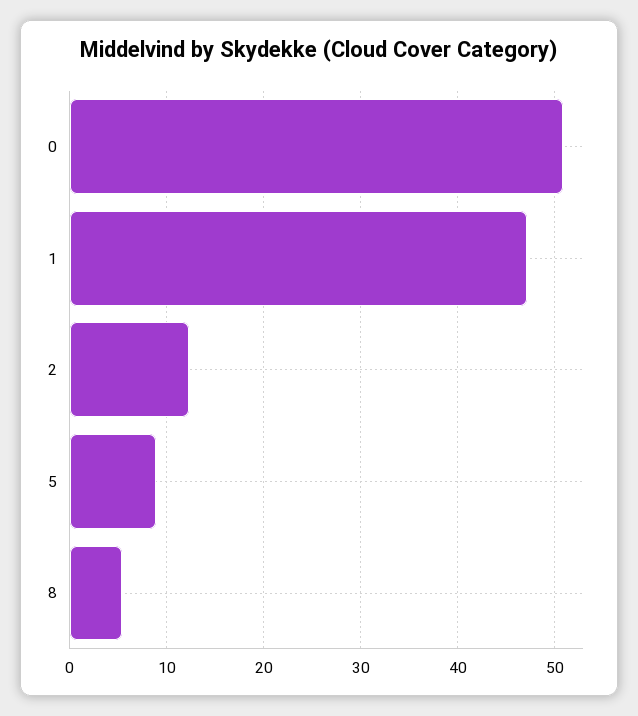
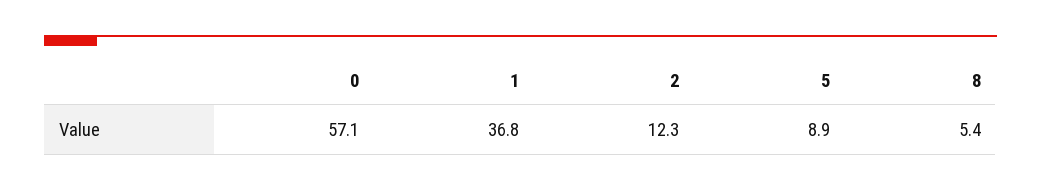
  {
-   "0": 51,
+   "0": 57.1,
-   "1": 47,
+   "1": 36.8,
    "2": 12.3,
    "5": 8.9,
    "8": 5.4
  }

